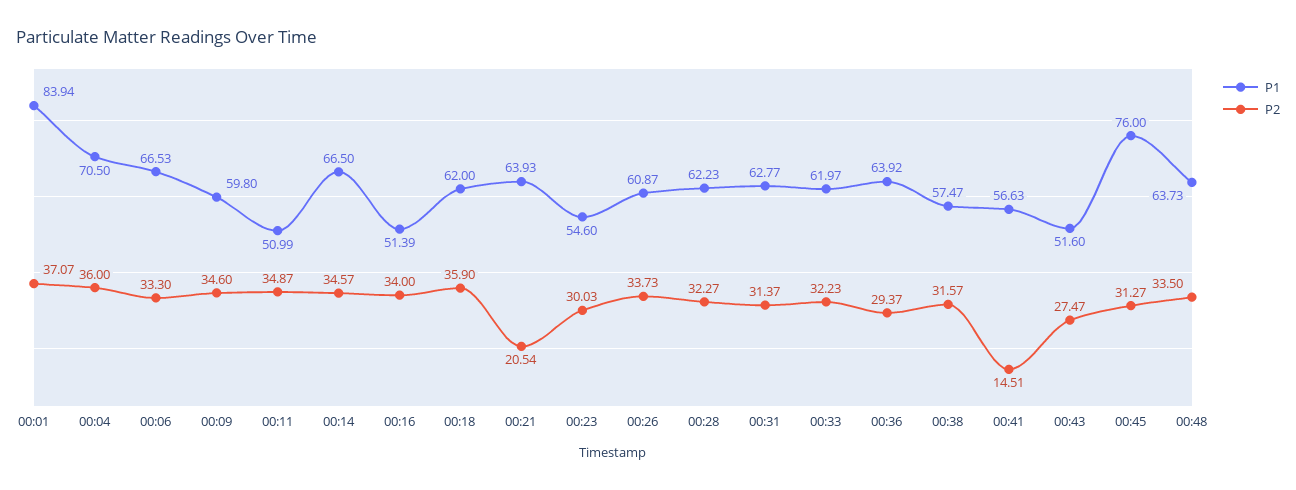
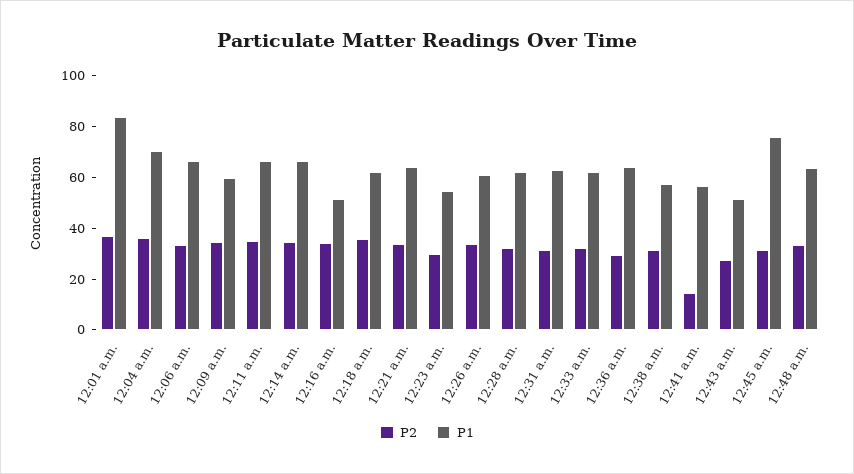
  {
    "P1": {
      "00:01": 83.94,
      "00:04": 70.5,
      "00:06": 66.53,
      "00:09": 59.8,
-     "00:11": 50.99,
+     "00:11": 65,
      "00:14": 66.5,
      "00:16": 51.39,
      "00:18": 62,
      "00:21": 63.93,
      "00:23": 54.6,
      "00:26": 60.87,
      "00:28": 62.23,
      "00:31": 62.77,
      "00:33": 61.97,
      "00:36": 63.92,
      "00:38": 57.47,
      "00:41": 56.63,
      "00:43": 51.6,
      "00:45": 76,
      "00:48": 63.73
    },
    "P2": {
      "00:01": 37.07,
      "00:04": 36,
      "00:06": 33.3,
      "00:09": 34.6,
      "00:11": 34.87,
      "00:14": 34.57,
      "00:16": 34,
      "00:18": 35.9,
-     "00:21": 20.54,
+     "00:21": 35,
      "00:23": 30.03,
      "00:26": 33.73,
      "00:28": 32.27,
      "00:31": 31.37,
      "00:33": 32.23,
      "00:36": 29.37,
      "00:38": 31.57,
      "00:41": 14.51,
      "00:43": 27.47,
      "00:45": 31.27,
      "00:48": 33.5
    }
  }

